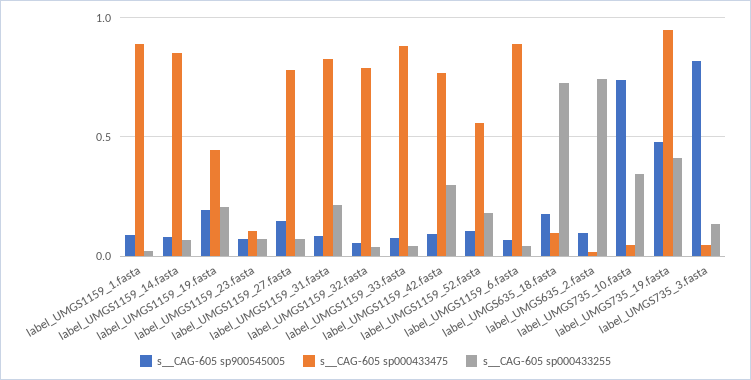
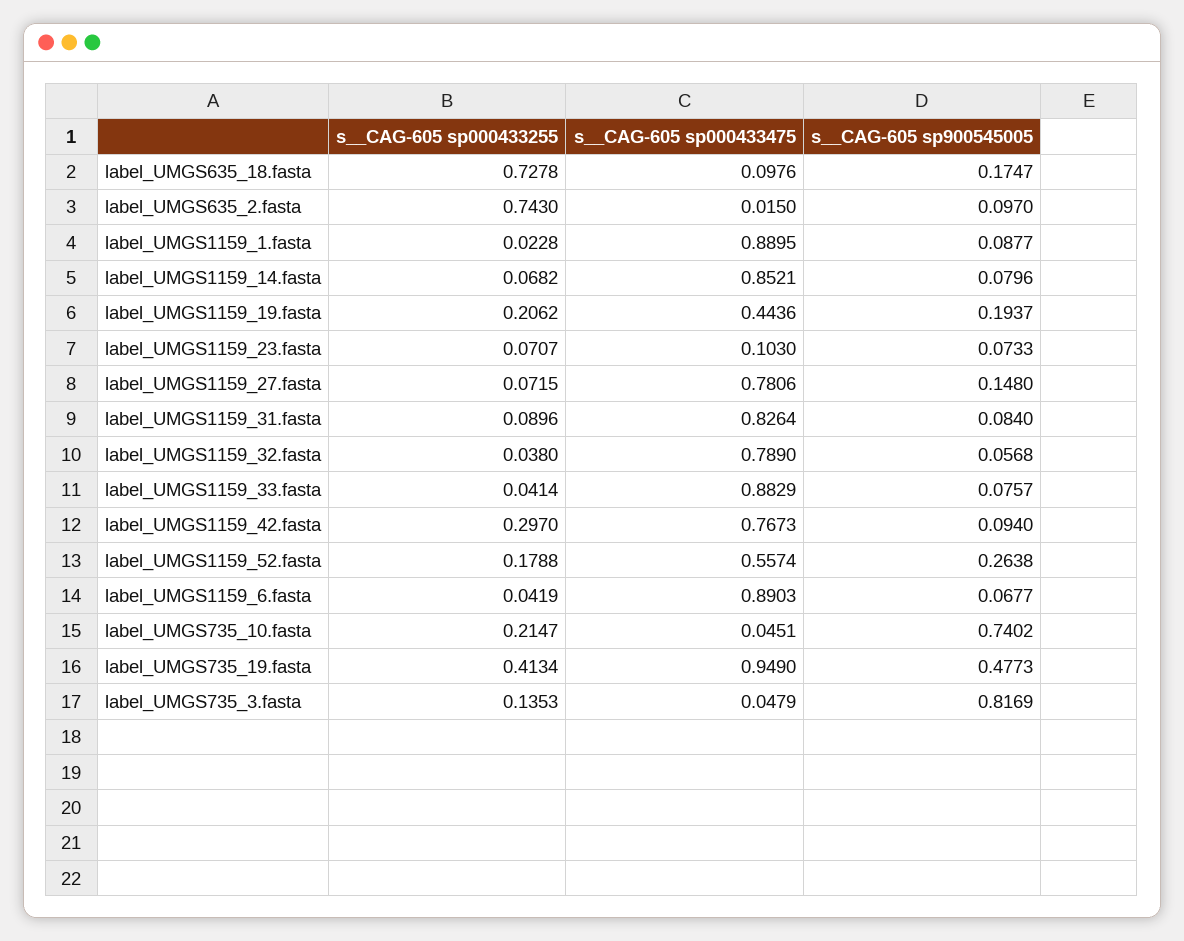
  {
    "s__CAG-605 sp900545005": {
      "label_UMGS1159_1.fasta": 0.0877,
      "label_UMGS1159_14.fasta": 0.0796,
      "label_UMGS1159_19.fasta": 0.1937,
      "label_UMGS1159_23.fasta": 0.0733,
      "label_UMGS1159_27.fasta": 0.148,
      "label_UMGS1159_31.fasta": 0.084,
      "label_UMGS1159_32.fasta": 0.0568,
      "label_UMGS1159_33.fasta": 0.0757,
      "label_UMGS1159_42.fasta": 0.094,
-     "label_UMGS1159_52.fasta": 0.1,
+     "label_UMGS1159_52.fasta": 0.2638,
      "label_UMGS1159_6.fasta": 0.0677,
      "label_UMGS635_18.fasta": 0.1747,
      "label_UMGS635_2.fasta": 0.097,
      "label_UMGS735_10.fasta": 0.7402,
      "label_UMGS735_19.fasta": 0.4773,
      "label_UMGS735_3.fasta": 0.8169
    },
    "s__CAG-605 sp000433475": {
      "label_UMGS1159_1.fasta": 0.8895,
      "label_UMGS1159_14.fasta": 0.8521,
      "label_UMGS1159_19.fasta": 0.4436,
      "label_UMGS1159_23.fasta": 0.103,
      "label_UMGS1159_27.fasta": 0.7806,
      "label_UMGS1159_31.fasta": 0.8264,
      "label_UMGS1159_32.fasta": 0.789,
      "label_UMGS1159_33.fasta": 0.8829,
      "label_UMGS1159_42.fasta": 0.7673,
      "label_UMGS1159_52.fasta": 0.5574,
      "label_UMGS1159_6.fasta": 0.8903,
      "label_UMGS635_18.fasta": 0.0976,
      "label_UMGS635_2.fasta": 0.015,
      "label_UMGS735_10.fasta": 0.0451,
      "label_UMGS735_19.fasta": 0.949,
      "label_UMGS735_3.fasta": 0.0479
    },
    "s__CAG-605 sp000433255": {
      "label_UMGS1159_1.fasta": 0.0228,
      "label_UMGS1159_14.fasta": 0.0682,
      "label_UMGS1159_19.fasta": 0.2062,
      "label_UMGS1159_23.fasta": 0.0707,
      "label_UMGS1159_27.fasta": 0.0715,
-     "label_UMGS1159_31.fasta": 0.2,
+     "label_UMGS1159_31.fasta": 0.0896,
      "label_UMGS1159_32.fasta": 0.038,
      "label_UMGS1159_33.fasta": 0.0414,
      "label_UMGS1159_42.fasta": 0.297,
      "label_UMGS1159_52.fasta": 0.1788,
      "label_UMGS1159_6.fasta": 0.0419,
      "label_UMGS635_18.fasta": 0.7278,
      "label_UMGS635_2.fasta": 0.743,
-     "label_UMGS735_10.fasta": 0.35,
+     "label_UMGS735_10.fasta": 0.2147,
      "label_UMGS735_19.fasta": 0.4134,
      "label_UMGS735_3.fasta": 0.1353
    }
  }

